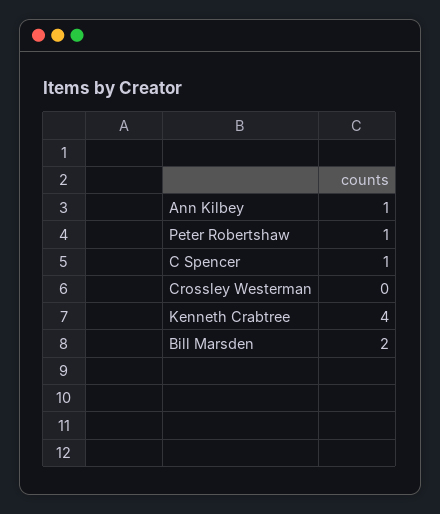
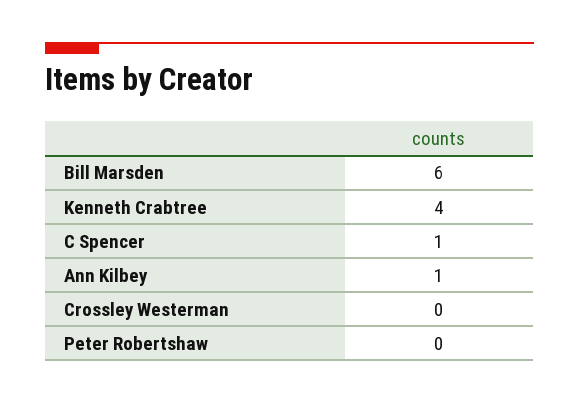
  {
    "Ann Kilbey": 1,
-   "Peter Robertshaw": 1,
+   "Peter Robertshaw": 0,
    "C Spencer": 1,
    "Crossley Westerman": 0,
    "Kenneth Crabtree": 4,
-   "Bill Marsden": 2
+   "Bill Marsden": 6
  }

